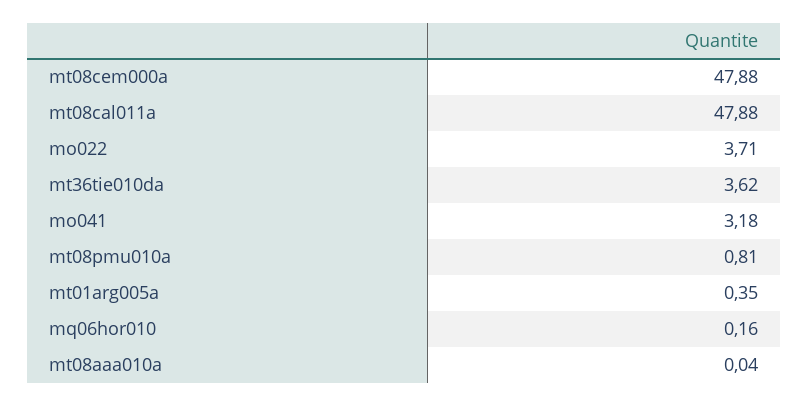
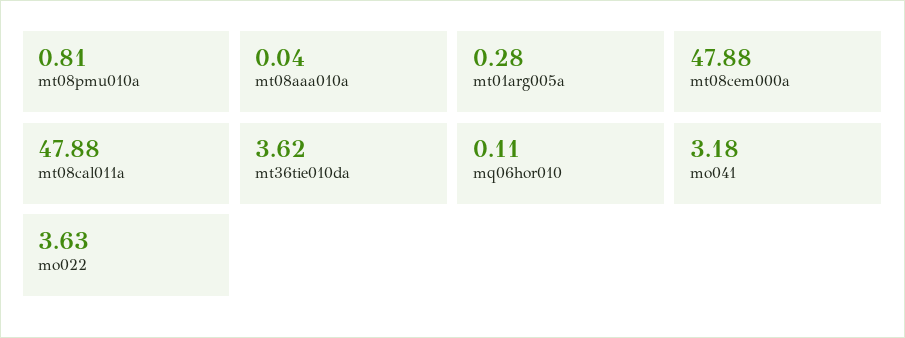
  {
    "mt08cem000a": 47.88,
    "mt08cal011a": 47.88,
-   "mo022": 3.71,
+   "mo022": 3.63,
    "mt36tie010da": 3.62,
    "mo041": 3.18,
    "mt08pmu010a": 0.81,
-   "mt01arg005a": 0.35,
+   "mt01arg005a": 0.28,
-   "mq06hor010": 0.16,
+   "mq06hor010": 0.11,
    "mt08aaa010a": 0.04
  }

